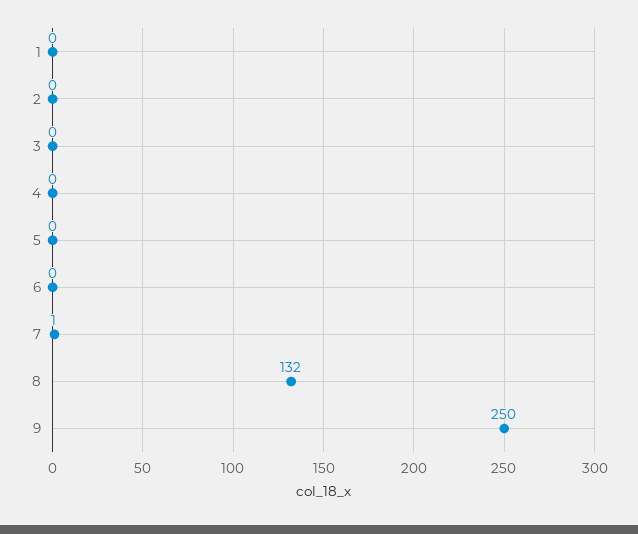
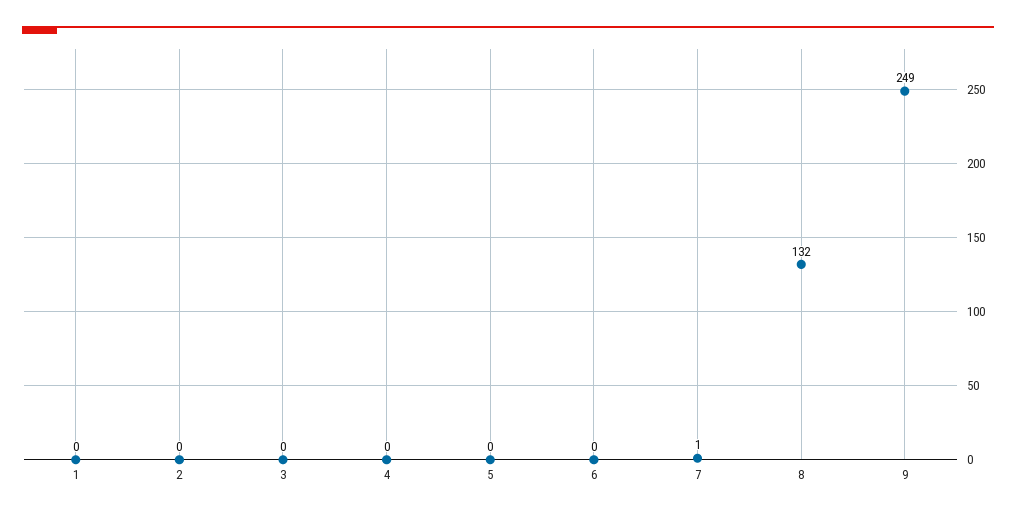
  {
    "1": 0,
    "2": 0,
    "3": 0,
    "4": 0,
    "5": 0,
    "6": 0,
    "7": 1,
    "8": 132,
-   "9": 250
+   "9": 249
  }

